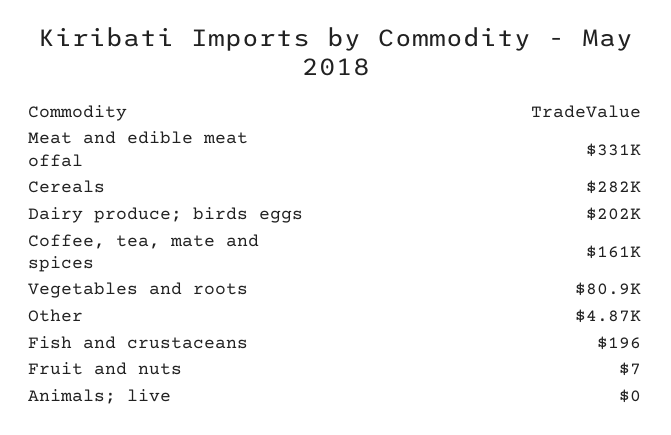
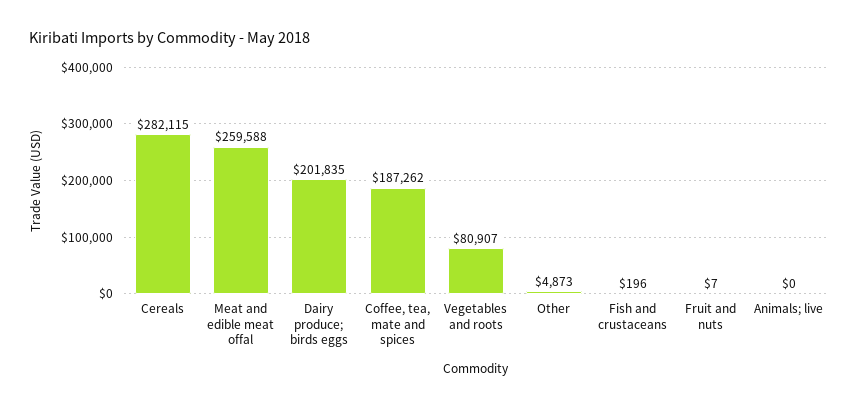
  {
-   "Meat and edible meat offal": 331000,
+   "Meat and edible meat offal": 259588,
    "Cereals": 282115,
    "Dairy produce; birds eggs": 201835,
-   "Coffee, tea, mate and spices": 161000,
+   "Coffee, tea, mate and spices": 187262,
    "Vegetables and roots": 80907,
    "Other": 4873,
    "Fish and crustaceans": 196,
    "Fruit and nuts": 7,
    "Animals; live": 0
  }

